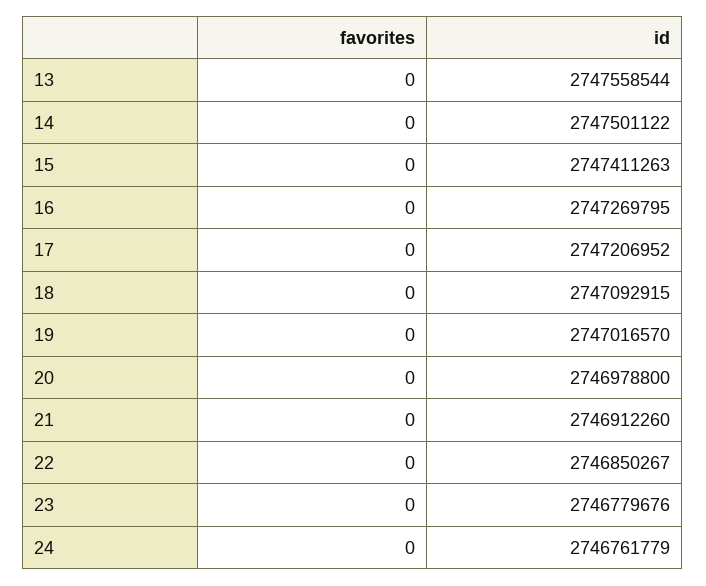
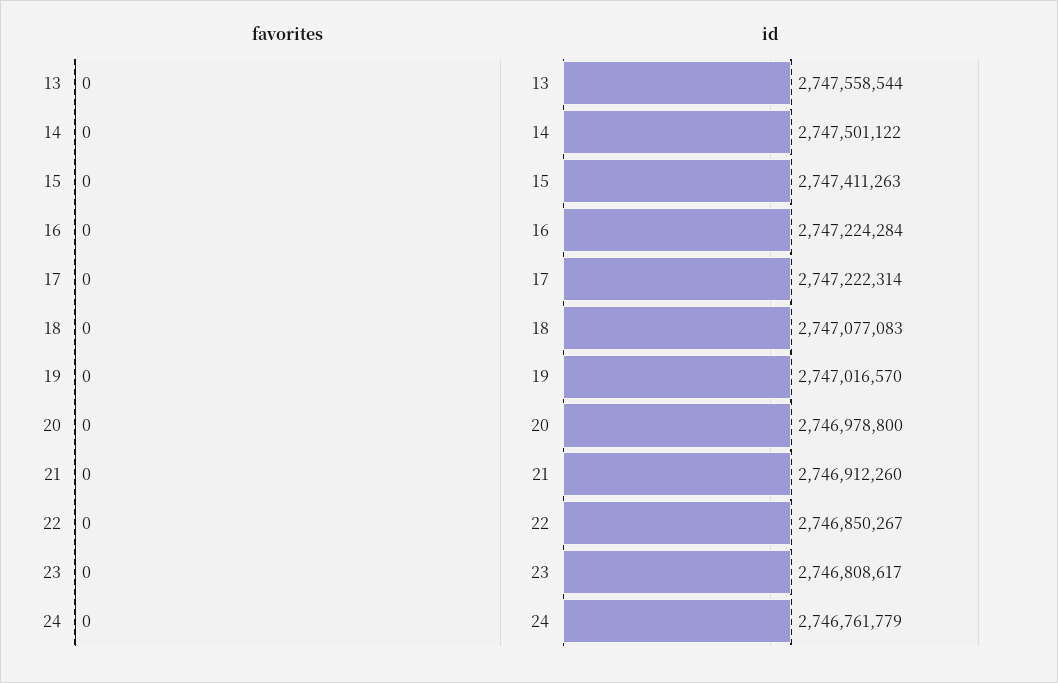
  {
    "favorites": {
      "13": 0,
      "14": 0,
      "15": 0,
      "16": 0,
      "17": 0,
      "18": 0,
      "19": 0,
      "20": 0,
      "21": 0,
      "22": 0,
      "23": 0,
      "24": 0
    },
    "id": {
      "13": 2747558544,
      "14": 2747501122,
      "15": 2747411263,
-     "16": 2747269795,
+     "16": 2747224284,
-     "17": 2747206952,
+     "17": 2747222314,
-     "18": 2747092915,
+     "18": 2747077083,
      "19": 2747016570,
      "20": 2746978800,
      "21": 2746912260,
      "22": 2746850267,
-     "23": 2746779676,
+     "23": 2746808617,
      "24": 2746761779
    }
  }

